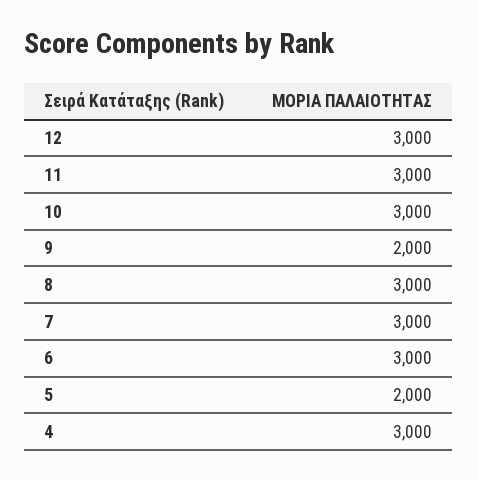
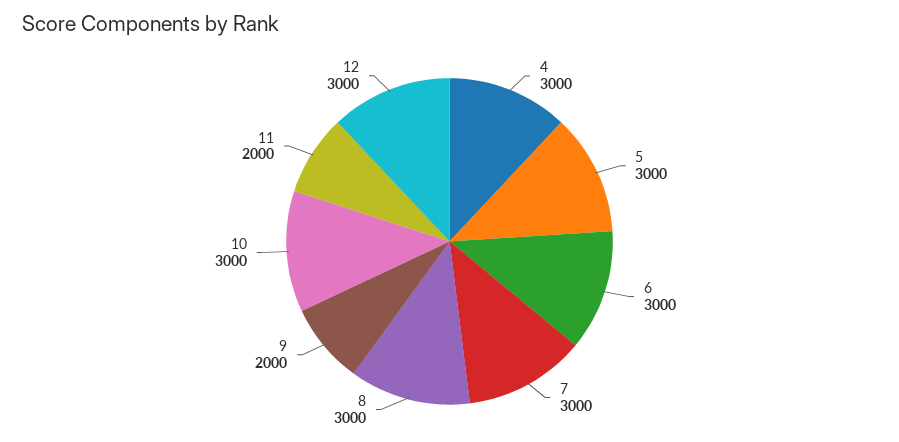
  {
    "12": 3000,
-   "11": 3000,
+   "11": 2000,
    "10": 3000,
    "9": 2000,
    "8": 3000,
    "7": 3000,
    "6": 3000,
-   "5": 2000,
+   "5": 3000,
    "4": 3000
  }

